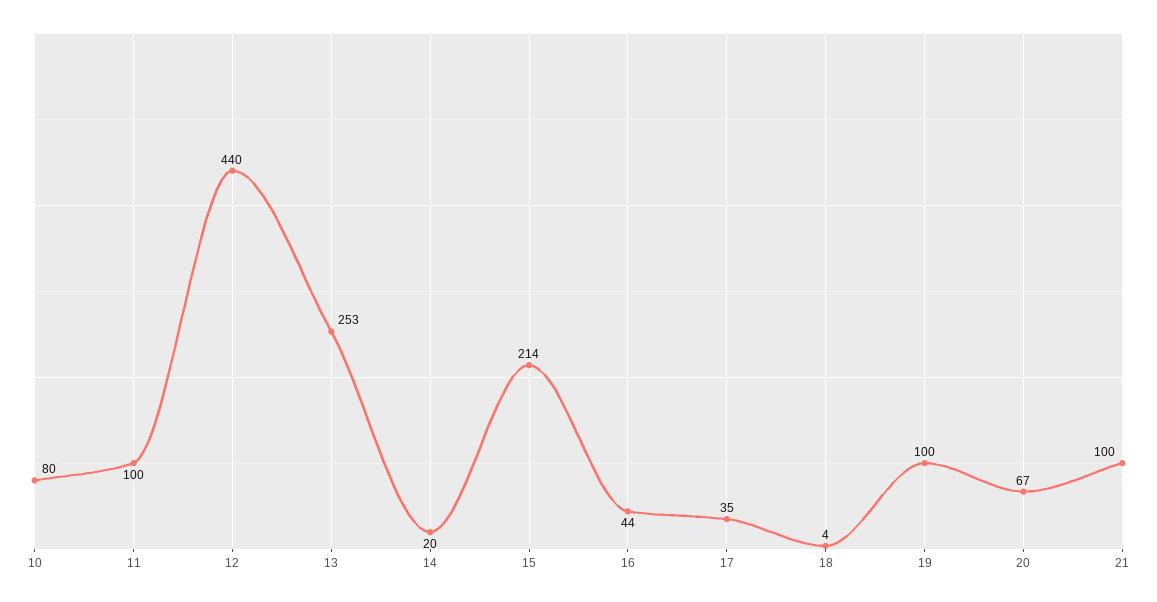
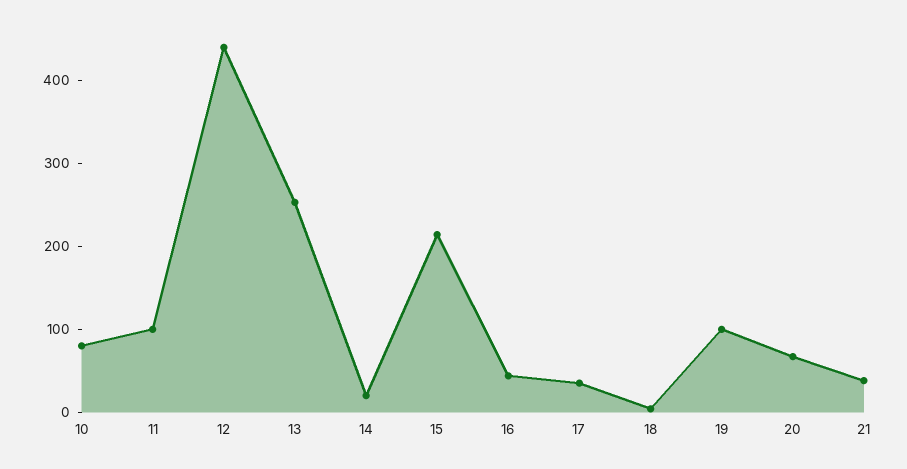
  {
    "10": 80,
    "11": 100,
    "12": 440,
    "13": 253,
    "14": 20,
    "15": 214,
    "16": 44,
    "17": 35,
    "18": 4,
    "19": 100,
    "20": 67,
-   "21": 100
+   "21": 40
  }

